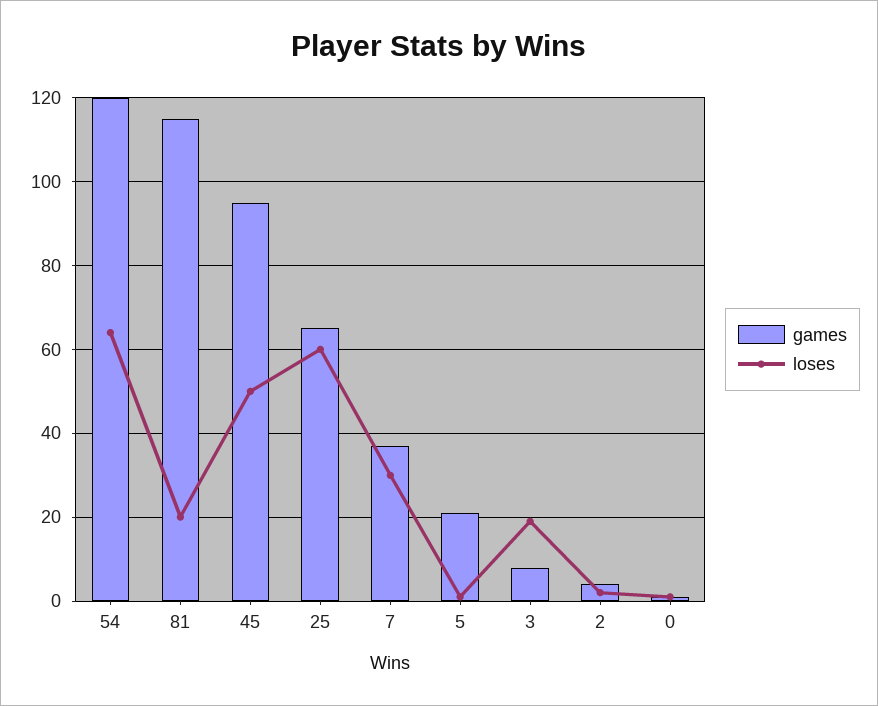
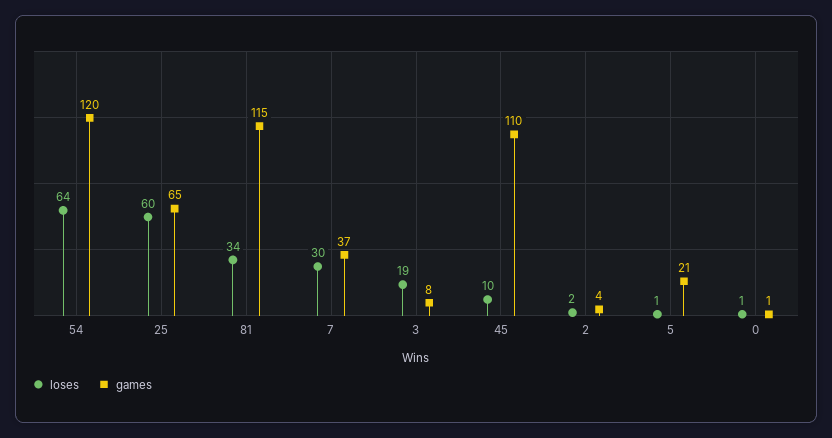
  {
    "games": {
      "54": 120,
      "81": 115,
-     "45": 95,
+     "45": 110,
      "25": 65,
      "7": 37,
      "5": 21,
      "3": 8,
      "2": 4,
      "0": 1
    },
    "loses": {
      "54": 64,
-     "81": 20,
+     "81": 34,
-     "45": 50,
+     "45": 10,
      "25": 60,
      "7": 30,
      "5": 1,
      "3": 19,
      "2": 2,
      "0": 1
    }
  }

